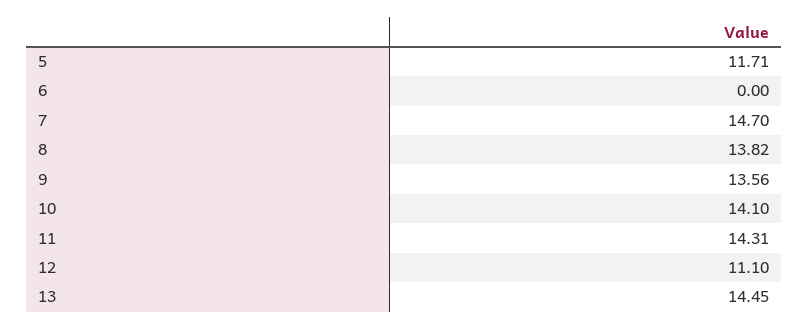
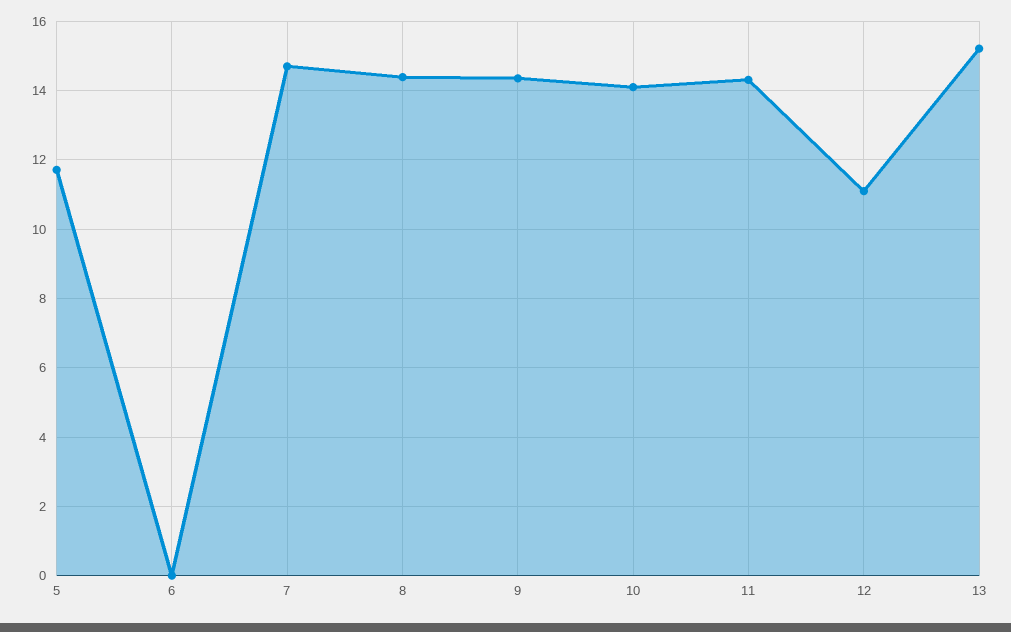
  {
    "5": 11.71,
    "6": 0,
    "7": 14.7,
-   "8": 13.82,
+   "8": 14.4,
-   "9": 13.56,
+   "9": 14.4,
    "10": 14.1,
    "11": 14.31,
    "12": 11.1,
-   "13": 14.45
+   "13": 15.2
  }

